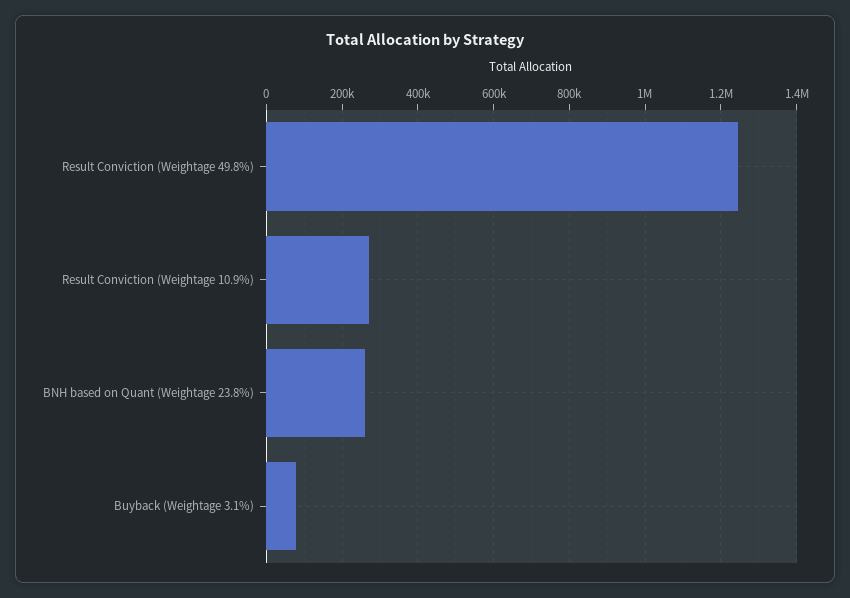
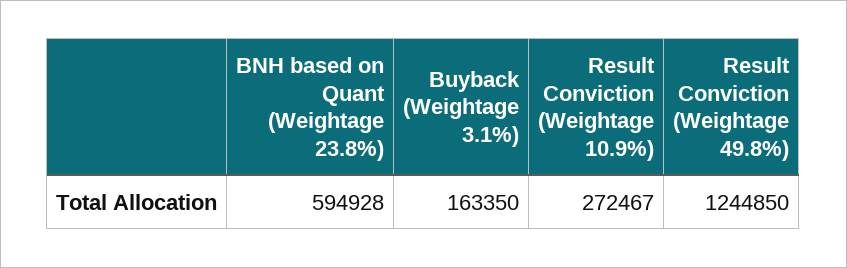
  {
    "Result Conviction (Weightage 49.8%)": 1244850,
    "Result Conviction (Weightage 10.9%)": 272467,
-   "BNH based on Quant (Weightage 23.8%)": 260000,
+   "BNH based on Quant (Weightage 23.8%)": 594928,
-   "Buyback (Weightage 3.1%)": 80000
+   "Buyback (Weightage 3.1%)": 163350
  }

